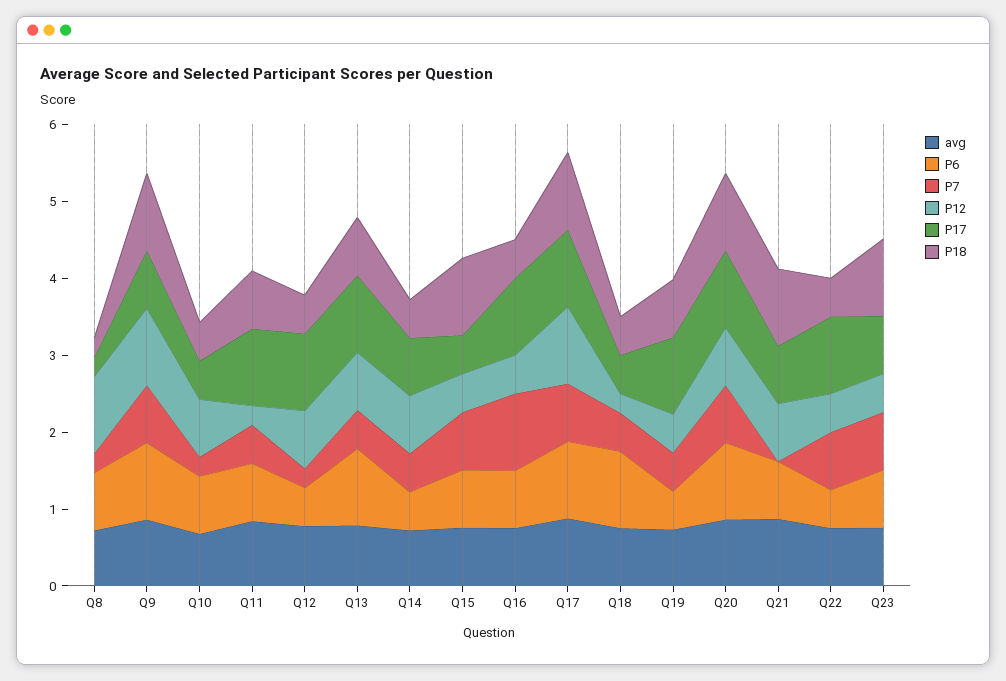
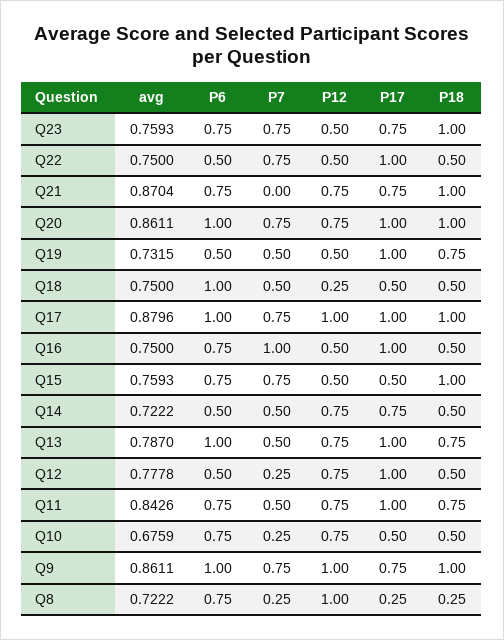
  {
    "avg": {
      "Q8": 0.7222,
      "Q9": 0.8611,
      "Q10": 0.6759,
      "Q11": 0.8426,
      "Q12": 0.7778,
      "Q13": 0.787,
      "Q14": 0.7222,
      "Q15": 0.7593,
      "Q16": 0.75,
      "Q17": 0.8796,
      "Q18": 0.75,
      "Q19": 0.7315,
      "Q20": 0.8611,
      "Q21": 0.8704,
      "Q22": 0.75,
      "Q23": 0.7593
    },
    "P6": {
      "Q8": 0.75,
      "Q9": 1,
      "Q10": 0.75,
      "Q11": 0.75,
      "Q12": 0.5,
      "Q13": 1,
      "Q14": 0.5,
      "Q15": 0.75,
      "Q16": 0.75,
      "Q17": 1,
      "Q18": 1,
      "Q19": 0.5,
      "Q20": 1,
      "Q21": 0.75,
      "Q22": 0.5,
      "Q23": 0.75
    },
    "P7": {
      "Q8": 0.25,
      "Q9": 0.75,
      "Q10": 0.25,
      "Q11": 0.5,
      "Q12": 0.25,
      "Q13": 0.5,
      "Q14": 0.5,
      "Q15": 0.75,
      "Q16": 1,
      "Q17": 0.75,
      "Q18": 0.5,
      "Q19": 0.5,
      "Q20": 0.75,
      "Q21": 0,
      "Q22": 0.75,
      "Q23": 0.75
    },
    "P12": {
      "Q8": 1,
      "Q9": 1,
      "Q10": 0.75,
-     "Q11": 0.2,
+     "Q11": 0.75,
      "Q12": 0.75,
      "Q13": 0.75,
      "Q14": 0.75,
      "Q15": 0.5,
      "Q16": 0.5,
      "Q17": 1,
      "Q18": 0.25,
      "Q19": 0.5,
      "Q20": 0.75,
      "Q21": 0.75,
      "Q22": 0.5,
      "Q23": 0.5
    },
    "P17": {
      "Q8": 0.25,
      "Q9": 0.75,
      "Q10": 0.5,
      "Q11": 1,
      "Q12": 1,
      "Q13": 1,
      "Q14": 0.75,
      "Q15": 0.5,
      "Q16": 1,
      "Q17": 1,
      "Q18": 0.5,
      "Q19": 1,
      "Q20": 1,
      "Q21": 0.75,
      "Q22": 1,
      "Q23": 0.75
    },
    "P18": {
      "Q8": 0.25,
      "Q9": 1,
      "Q10": 0.5,
      "Q11": 0.75,
      "Q12": 0.5,
      "Q13": 0.75,
      "Q14": 0.5,
      "Q15": 1,
      "Q16": 0.5,
      "Q17": 1,
      "Q18": 0.5,
      "Q19": 0.75,
      "Q20": 1,
      "Q21": 1,
      "Q22": 0.5,
      "Q23": 1
    }
  }

